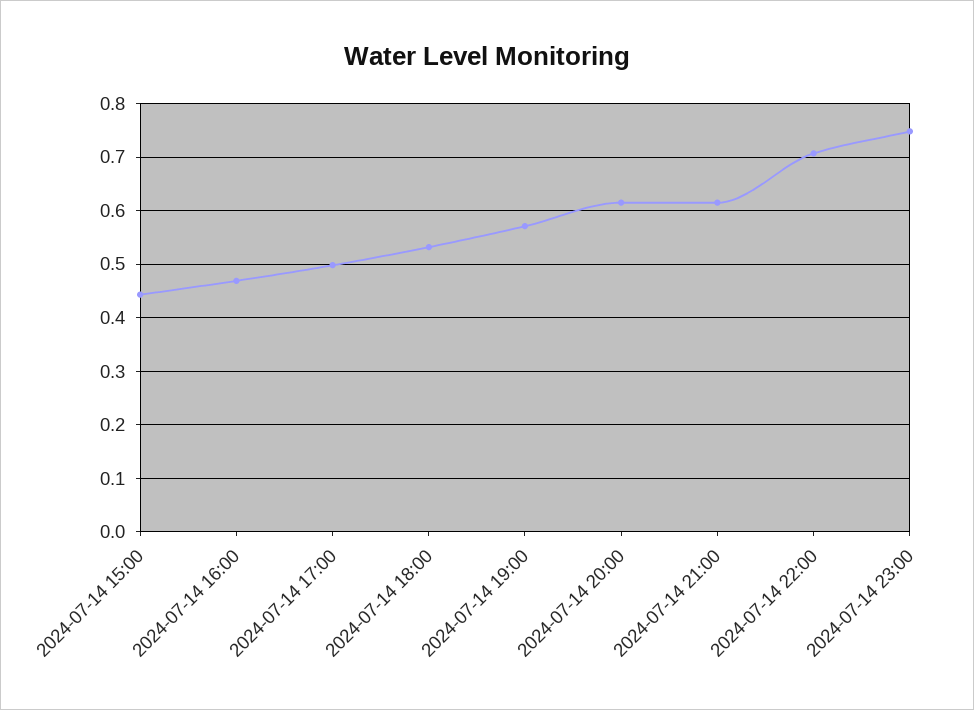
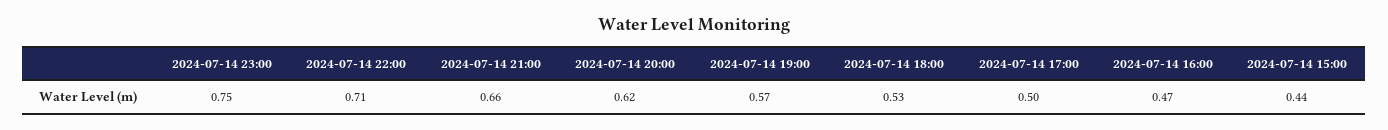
  {
    "2024-07-14 15:00": 0.44,
    "2024-07-14 16:00": 0.47,
    "2024-07-14 17:00": 0.5,
    "2024-07-14 18:00": 0.53,
    "2024-07-14 19:00": 0.57,
    "2024-07-14 20:00": 0.62,
-   "2024-07-14 21:00": 0.62,
+   "2024-07-14 21:00": 0.66,
    "2024-07-14 22:00": 0.71,
    "2024-07-14 23:00": 0.75
  }

